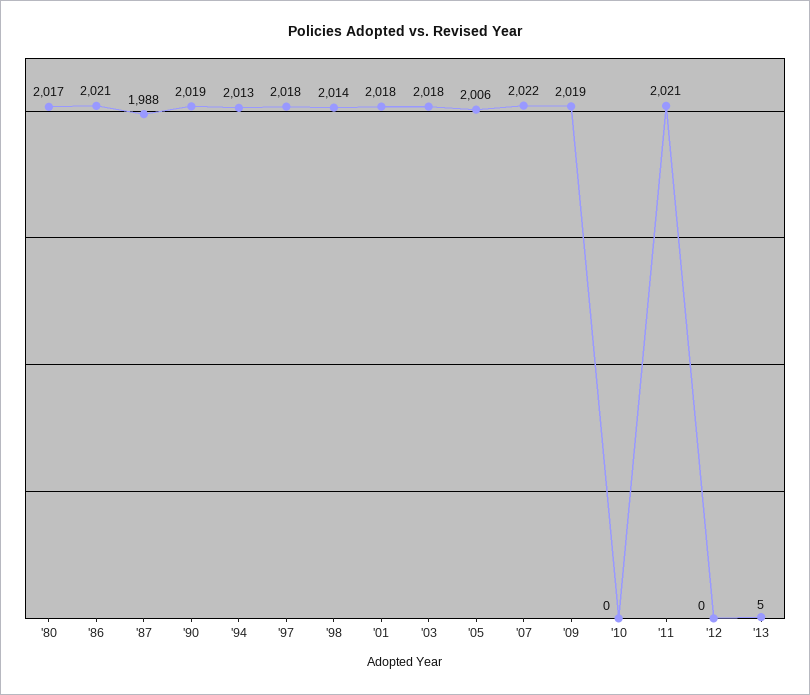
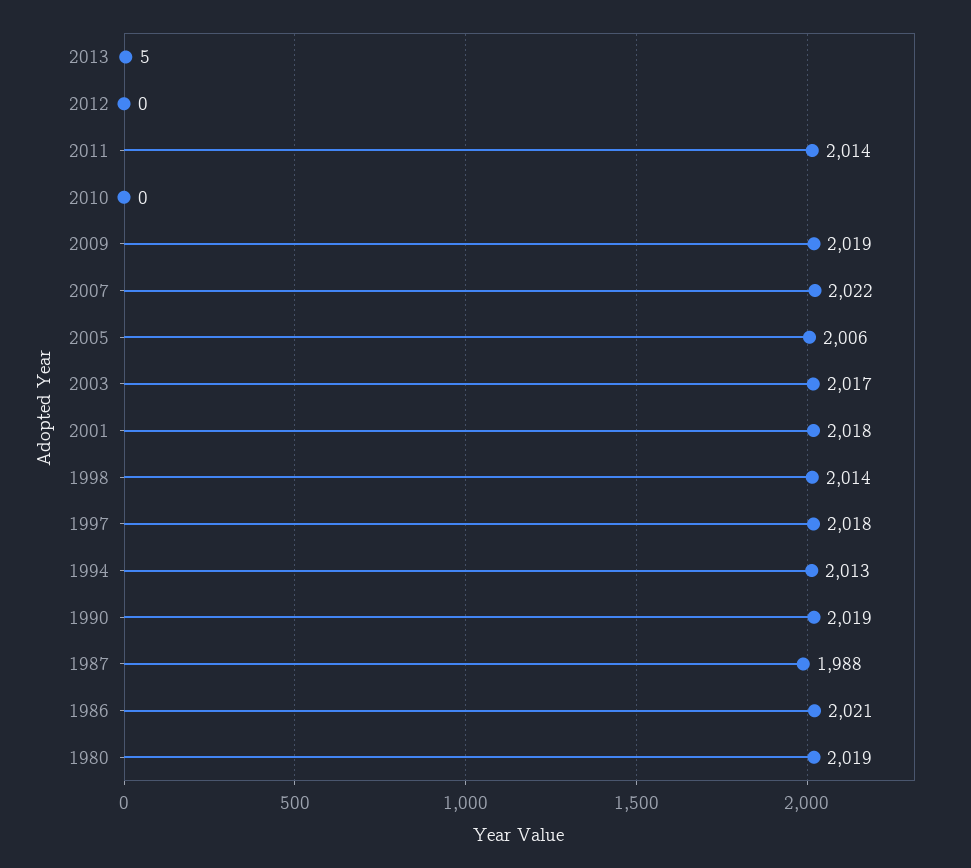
  {
-   "'80": 2017,
+   "'80": 2019,
    "'86": 2021,
    "'87": 1988,
    "'90": 2019,
    "'94": 2013,
    "'97": 2018,
    "'98": 2014,
    "'01": 2018,
-   "'03": 2018,
+   "'03": 2017,
    "'05": 2006,
    "'07": 2022,
    "'09": 2019,
    "'10": 0,
-   "'11": 2021,
+   "'11": 2014,
    "'12": 0,
    "'13": 5
  }

